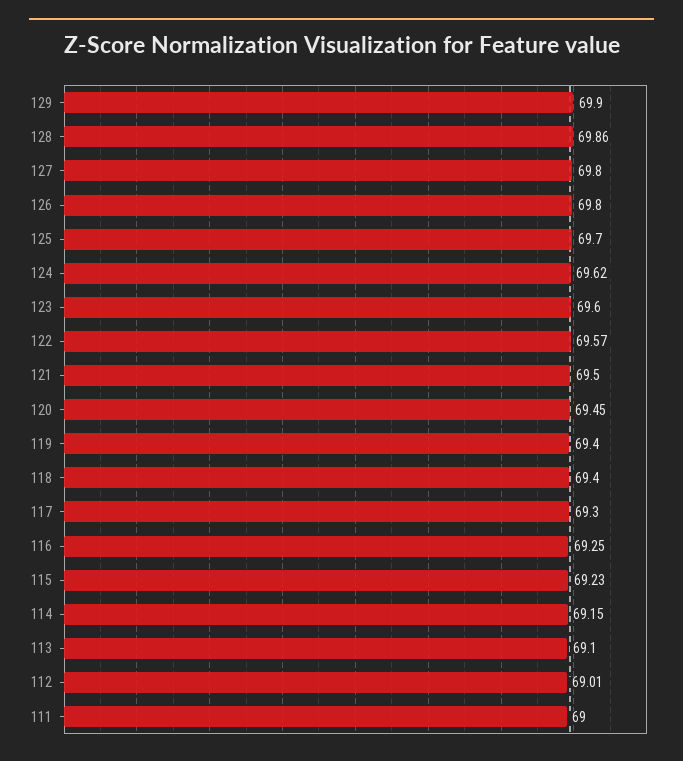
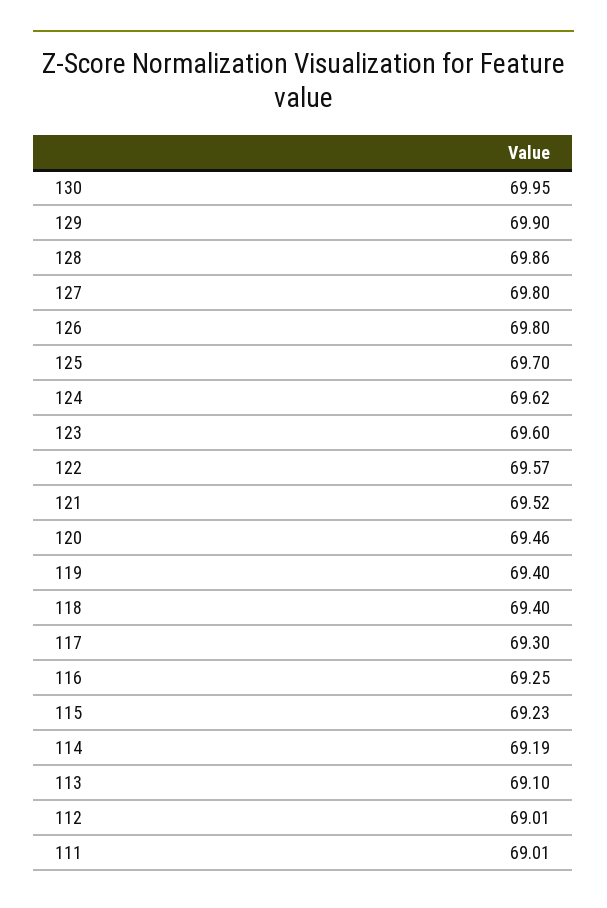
  {
    "129": 69.9,
    "128": 69.86,
    "127": 69.8,
    "126": 69.8,
    "125": 69.7,
    "124": 69.62,
    "123": 69.6,
    "122": 69.57,
-   "121": 69.5,
+   "121": 69.52,
-   "120": 69.45,
+   "120": 69.46,
    "119": 69.4,
    "118": 69.4,
    "117": 69.3,
    "116": 69.25,
    "115": 69.23,
-   "114": 69.15,
+   "114": 69.19,
    "113": 69.1,
    "112": 69.01,
-   "111": 69
+   "111": 69.01,
+   "130": 69.95
  }

